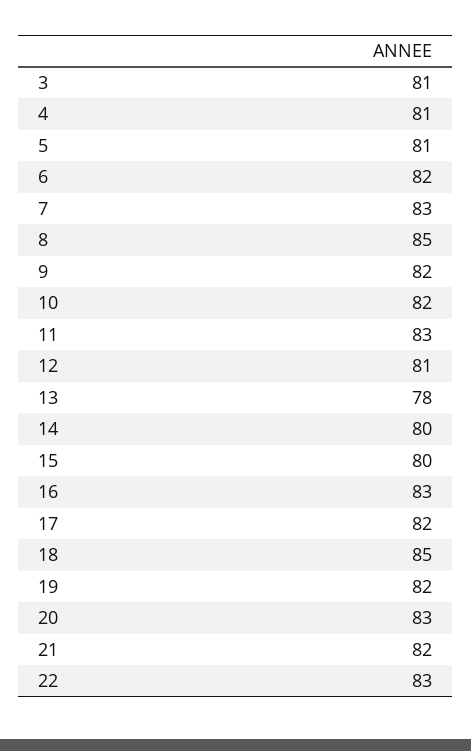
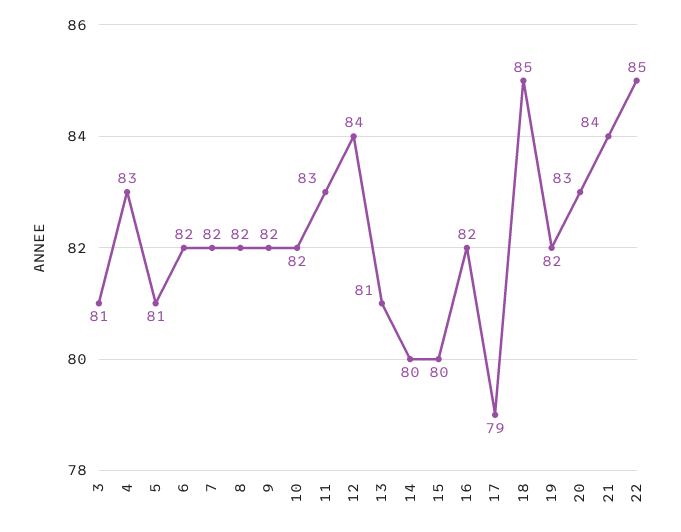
  {
    "3": 81,
-   "4": 81,
+   "4": 83,
    "5": 81,
    "6": 82,
-   "7": 83,
+   "7": 82,
-   "8": 85,
+   "8": 82,
    "9": 82,
    "10": 82,
    "11": 83,
-   "12": 81,
+   "12": 84,
-   "13": 78,
+   "13": 81,
    "14": 80,
    "15": 80,
-   "16": 83,
+   "16": 82,
-   "17": 82,
+   "17": 79,
    "18": 85,
    "19": 82,
    "20": 83,
-   "21": 82,
+   "21": 84,
-   "22": 83
+   "22": 85
  }

